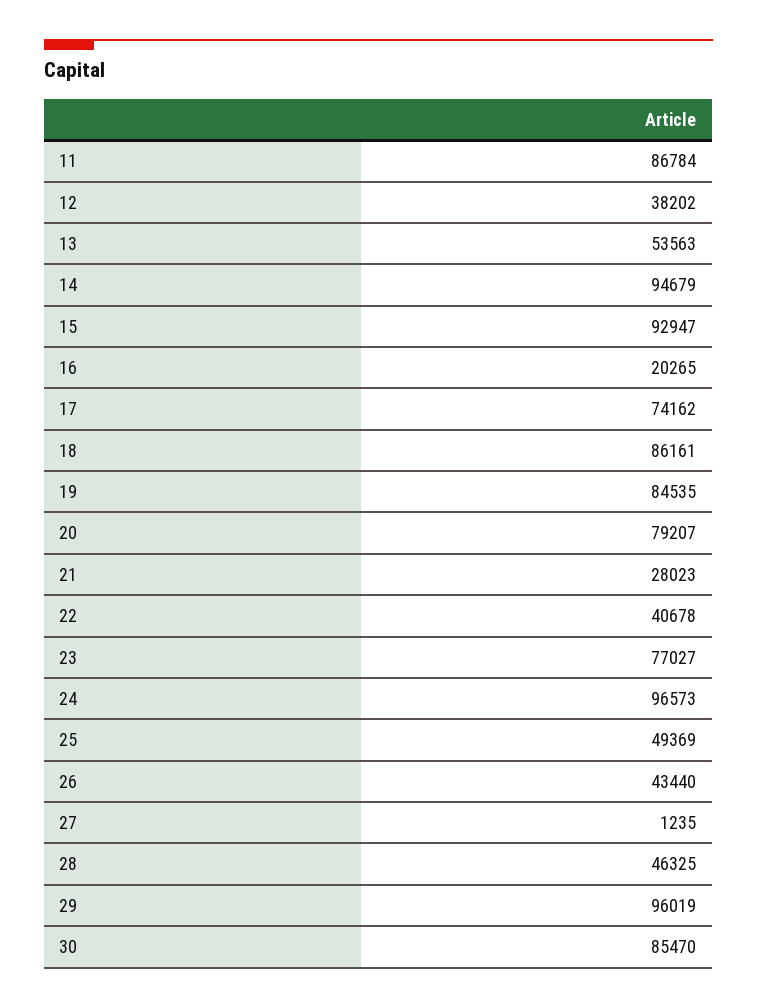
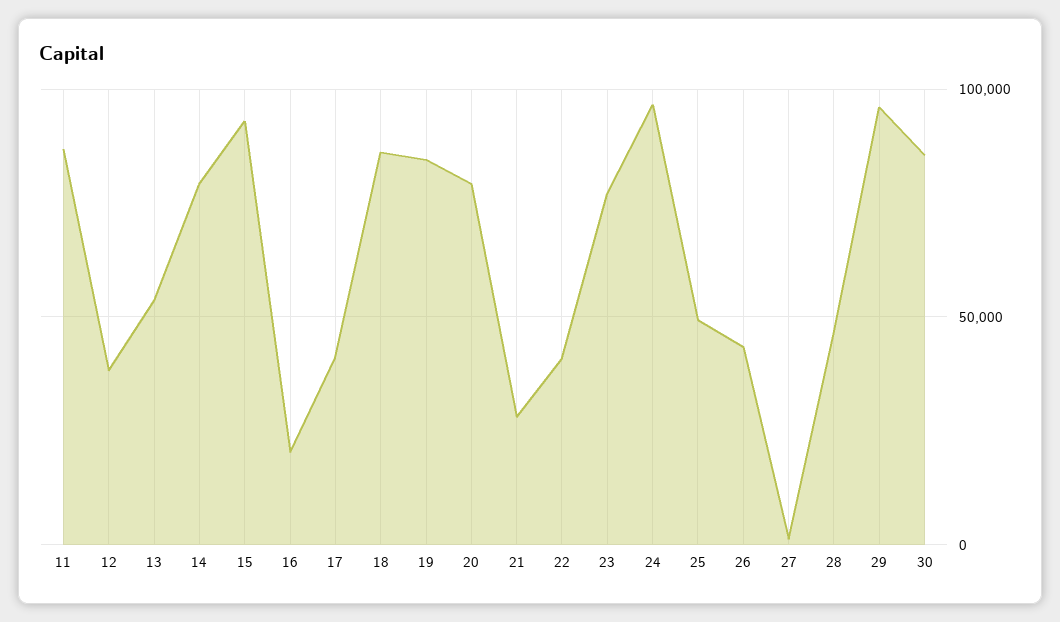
  {
    "11": 86784,
    "12": 38202,
    "13": 53563,
-   "14": 94679,
+   "14": 80000,
    "15": 92947,
    "16": 20265,
-   "17": 74162,
+   "17": 40000,
    "18": 86161,
    "19": 84535,
    "20": 79207,
    "21": 28023,
    "22": 40678,
    "23": 77027,
    "24": 96573,
    "25": 49369,
    "26": 43440,
    "27": 1235,
    "28": 46325,
    "29": 96019,
    "30": 85470
  }

